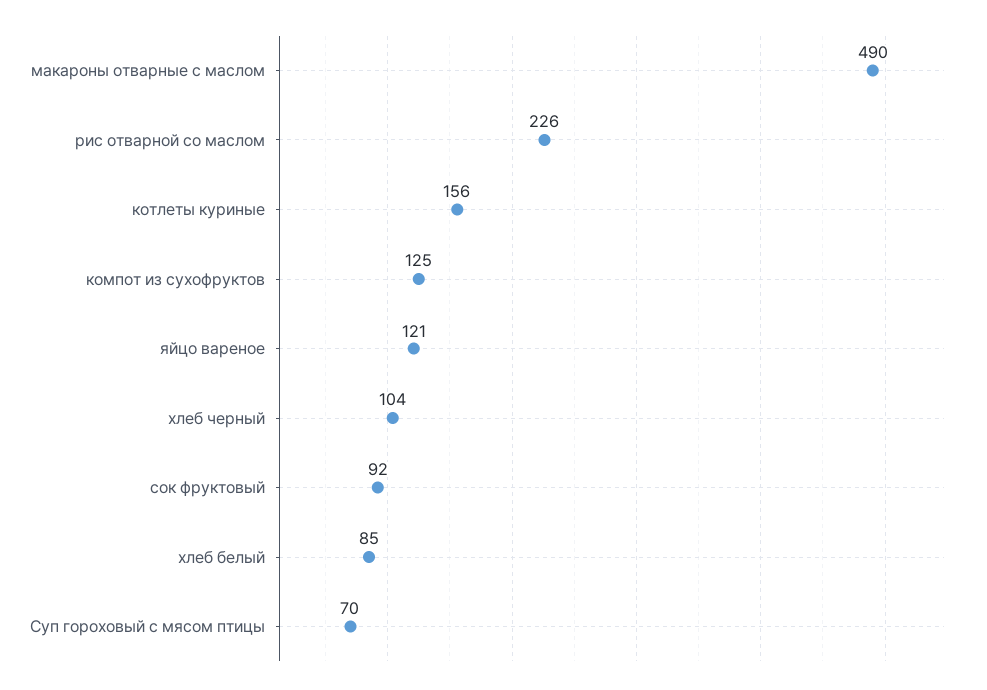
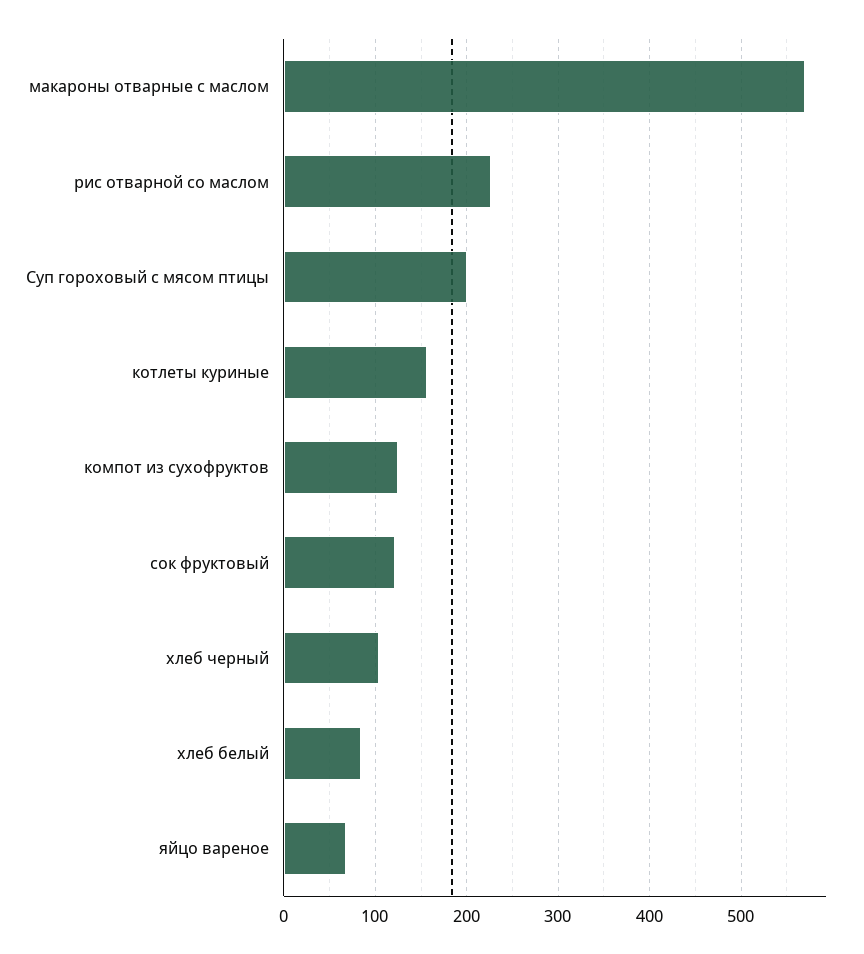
  {
-   "макароны отварные с маслом": 490,
+   "макароны отварные с маслом": 570,
    "рис отварной со маслом": 226,
    "котлеты куриные": 156,
    "компот из сухофруктов": 125,
-   "яйцо вареное": 121,
+   "яйцо вареное": 70,
    "хлеб черный": 104,
-   "сок фруктовый": 92,
+   "сок фруктовый": 120,
    "хлеб белый": 85,
-   "Суп гороховый с мясом птицы": 70
+   "Суп гороховый с мясом птицы": 200
  }

